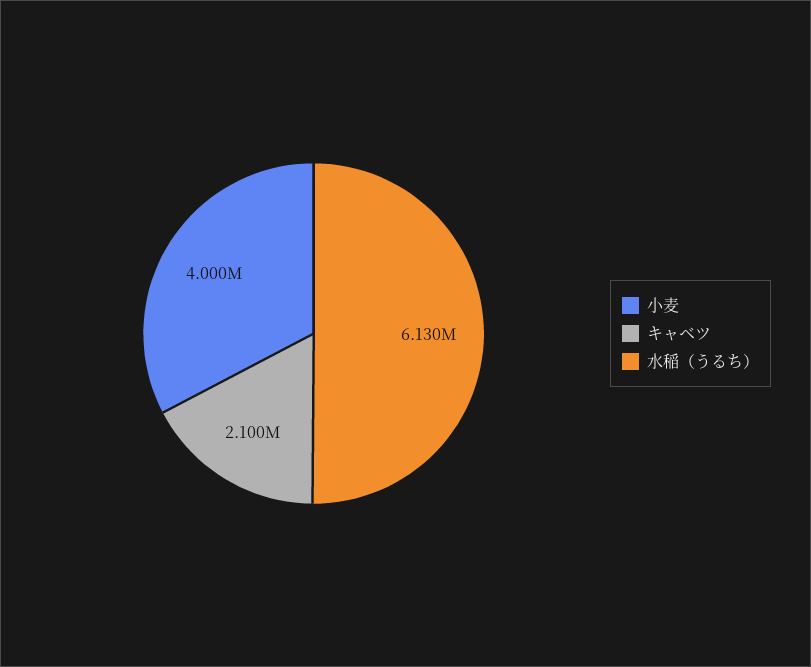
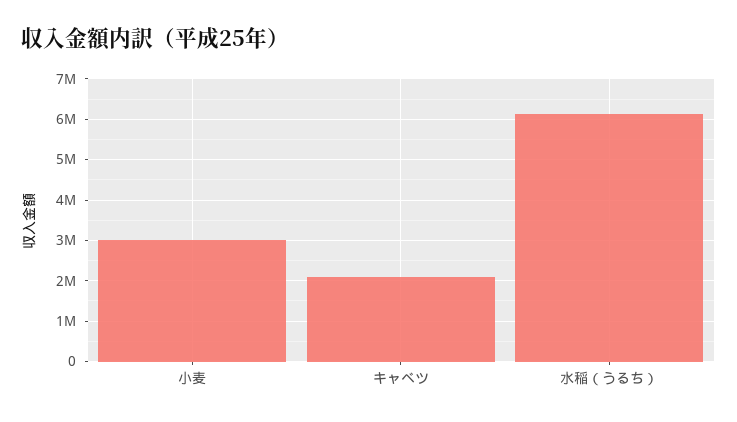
  {
-   "小麦": 4000000,
+   "小麦": 3000000,
    "キャベツ": 2100000,
    "水稲（うるち）": 6130000
  }

